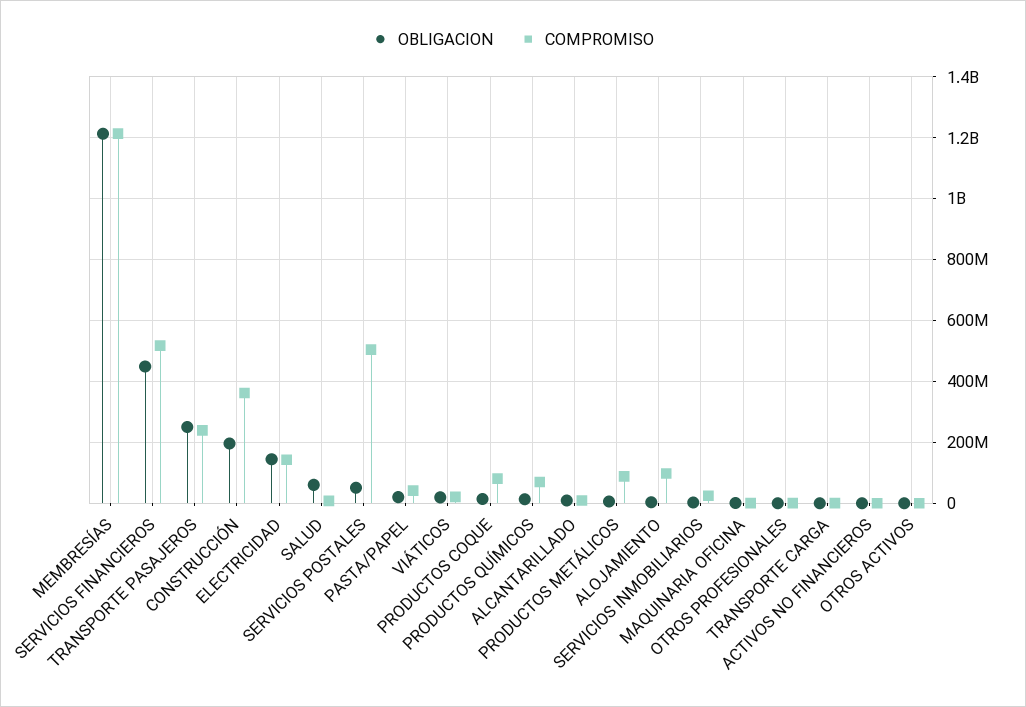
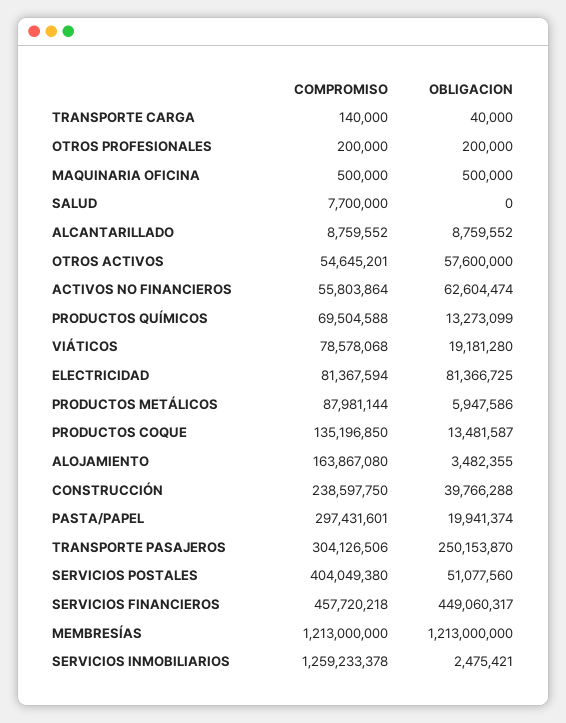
  {
    "OBLIGACION": {
      "MEMBRESÍAS": 1213000000,
      "SERVICIOS FINANCIEROS": 449060317,
      "TRANSPORTE PASAJEROS": 250153870,
-     "CONSTRUCCIÓN": 200000000,
+     "CONSTRUCCIÓN": 39766288,
-     "ELECTRICIDAD": 140000000,
+     "ELECTRICIDAD": 81366725,
-     "SALUD": 60000000,
+     "SALUD": 0,
      "SERVICIOS POSTALES": 51077560,
      "PASTA/PAPEL": 19941374,
      "VIÁTICOS": 19181280,
      "PRODUCTOS COQUE": 13481587,
      "PRODUCTOS QUÍMICOS": 13273099,
      "ALCANTARILLADO": 8759552,
      "PRODUCTOS METÁLICOS": 5947586,
      "ALOJAMIENTO": 3482355,
      "SERVICIOS INMOBILIARIOS": 2475421,
      "MAQUINARIA OFICINA": 500000,
      "OTROS PROFESIONALES": 200000,
      "TRANSPORTE CARGA": 40000,
-     "ACTIVOS NO FINANCIEROS": 0,
+     "ACTIVOS NO FINANCIEROS": 62604474,
-     "OTROS ACTIVOS": 0
+     "OTROS ACTIVOS": 57600000
    },
    "COMPROMISO": {
      "MEMBRESÍAS": 1213000000,
-     "SERVICIOS FINANCIEROS": 520000000,
+     "SERVICIOS FINANCIEROS": 457720218,
-     "TRANSPORTE PASAJEROS": 240000000,
+     "TRANSPORTE PASAJEROS": 304126506,
-     "CONSTRUCCIÓN": 360000000,
+     "CONSTRUCCIÓN": 238597750,
-     "ELECTRICIDAD": 140000000,
+     "ELECTRICIDAD": 81367594,
      "SALUD": 7700000,
-     "SERVICIOS POSTALES": 500000000,
+     "SERVICIOS POSTALES": 404049380,
-     "PASTA/PAPEL": 40000000,
+     "PASTA/PAPEL": 297431601,
-     "VIÁTICOS": 20000000,
+     "VIÁTICOS": 78578068,
-     "PRODUCTOS COQUE": 80000000,
+     "PRODUCTOS COQUE": 135196850,
      "PRODUCTOS QUÍMICOS": 69504588,
      "ALCANTARILLADO": 8759552,
      "PRODUCTOS METÁLICOS": 87981144,
-     "ALOJAMIENTO": 100000000,
+     "ALOJAMIENTO": 163867080,
-     "SERVICIOS INMOBILIARIOS": 20000000,
+     "SERVICIOS INMOBILIARIOS": 1259233378,
      "MAQUINARIA OFICINA": 500000,
      "OTROS PROFESIONALES": 200000,
      "TRANSPORTE CARGA": 140000,
-     "ACTIVOS NO FINANCIEROS": 0,
+     "ACTIVOS NO FINANCIEROS": 55803864,
-     "OTROS ACTIVOS": 0
+     "OTROS ACTIVOS": 54645201
    }
  }

